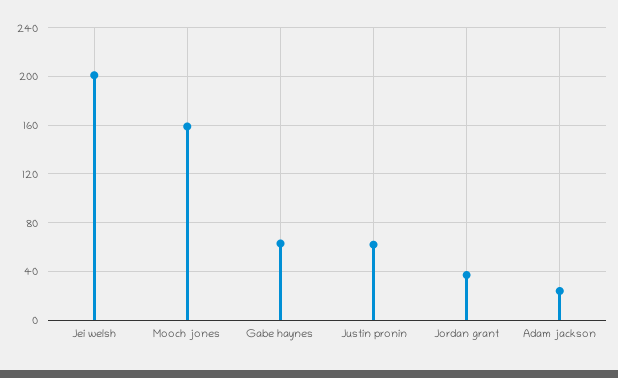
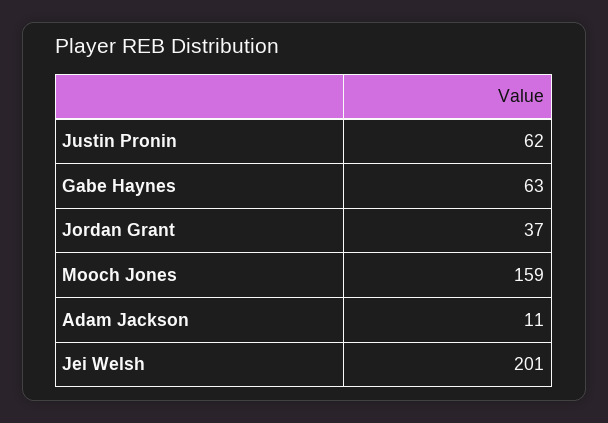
  {
    "Jei welsh": 201,
    "Mooch jones": 159,
    "Gabe haynes": 63,
    "Justin pronin": 62,
    "Jordan grant": 37,
-   "Adam jackson": 25
+   "Adam jackson": 11
  }

